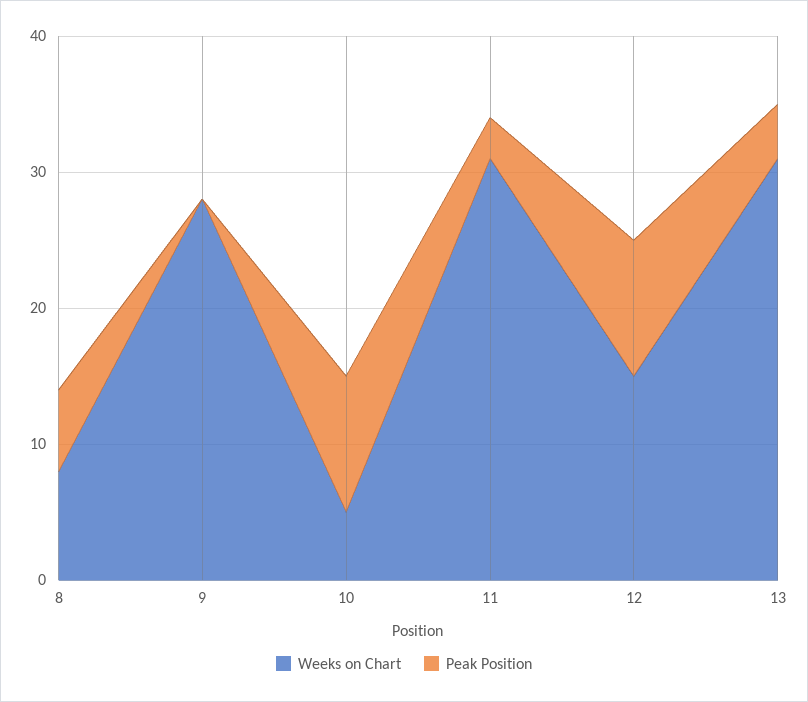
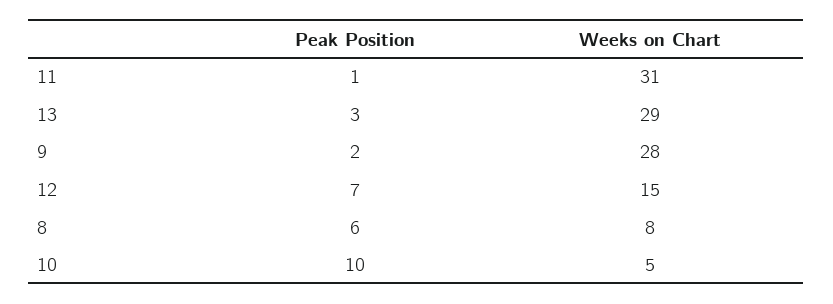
  {
    "Weeks on Chart": {
      "8": 8,
      "9": 28,
      "10": 5,
      "11": 31,
      "12": 15,
-     "13": 31
+     "13": 29
    },
    "Peak Position": {
      "8": 6,
-     "9": 0,
+     "9": 2,
      "10": 10,
-     "11": 3,
+     "11": 1,
-     "12": 10,
+     "12": 7,
-     "13": 4
+     "13": 3
    }
  }

